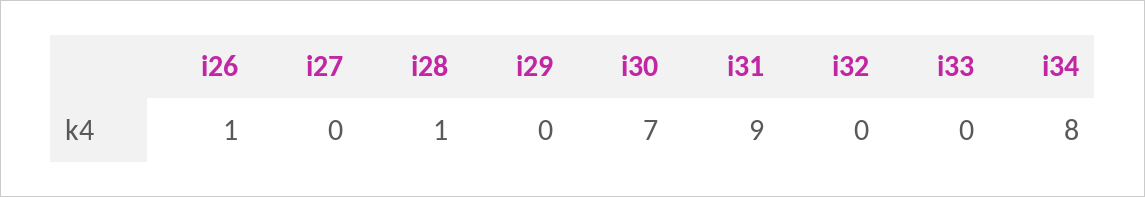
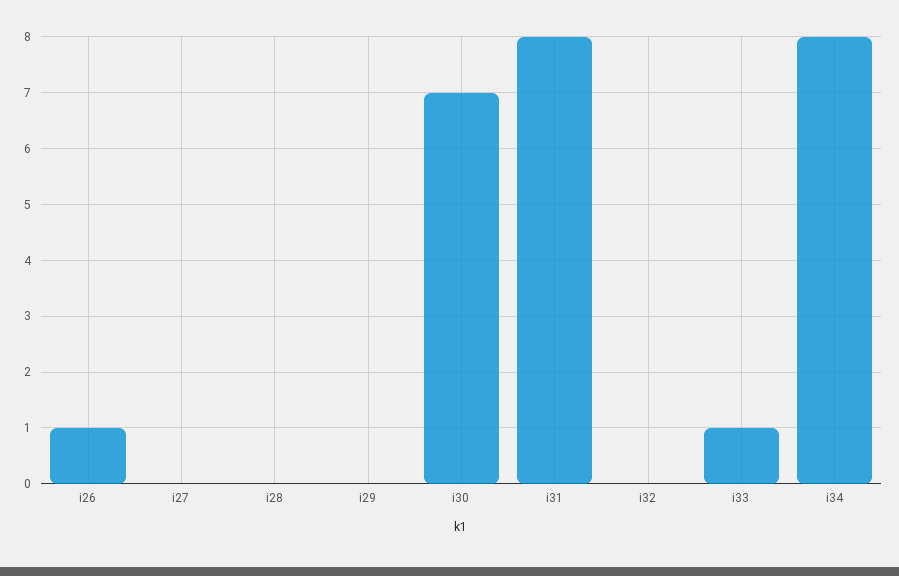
  {
    "i26": 1,
    "i27": 0,
-   "i28": 1,
+   "i28": 0,
    "i29": 0,
    "i30": 7,
-   "i31": 9,
+   "i31": 8,
    "i32": 0,
-   "i33": 0,
+   "i33": 1,
    "i34": 8
  }

